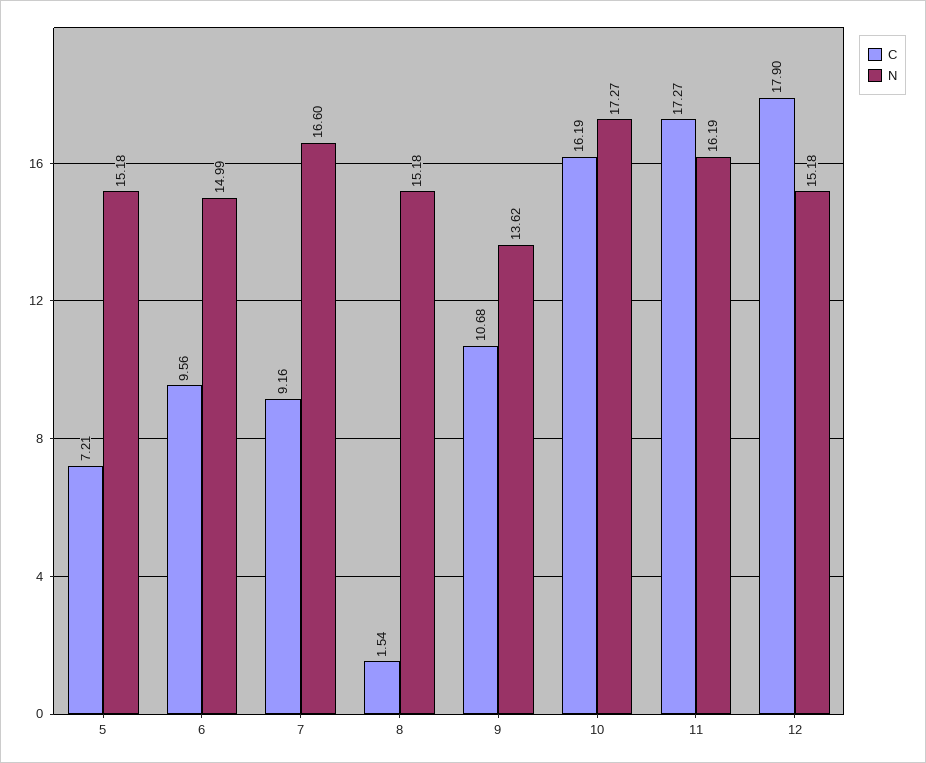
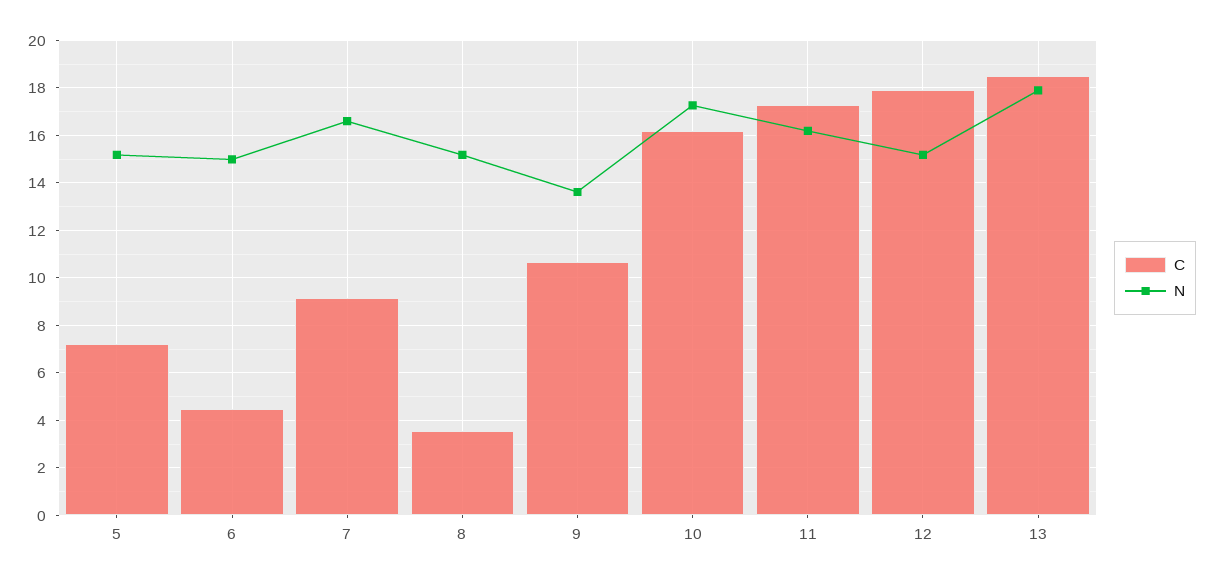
  {
    "C": {
      "5": 7.21,
-     "6": 9.56,
+     "6": 4.5,
      "7": 9.16,
-     "8": 1.54,
+     "8": 3.5,
      "9": 10.68,
      "10": 16.19,
      "11": 17.27,
-     "12": 17.9
+     "12": 17.9,
+     "13": 18.5
    },
    "N": {
      "5": 15.18,
      "6": 14.99,
      "7": 16.6,
      "8": 15.18,
      "9": 13.62,
      "10": 17.27,
      "11": 16.19,
-     "12": 15.18
+     "12": 15.18,
+     "13": 18
    }
  }

